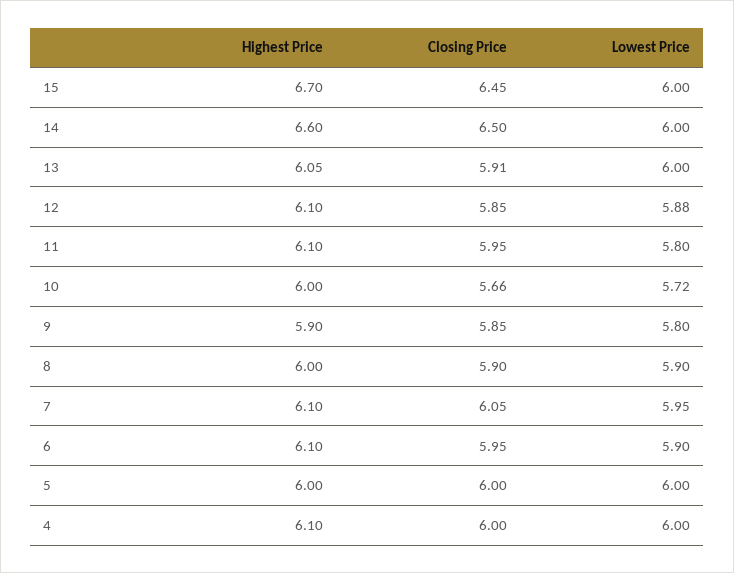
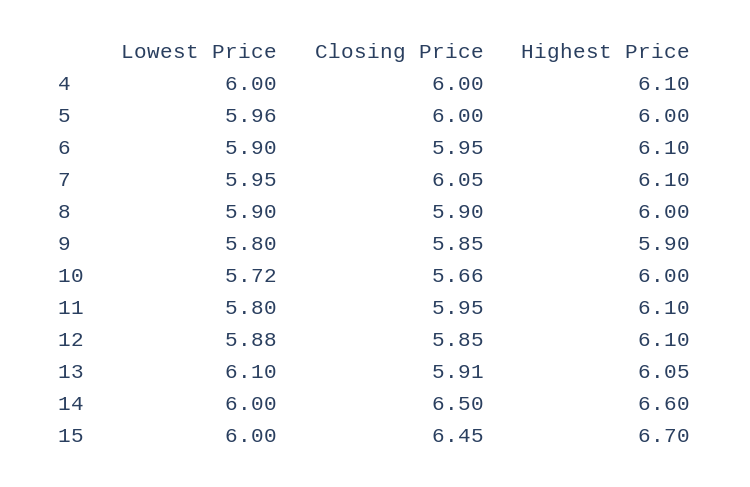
  {
    "Highest Price": {
      "15": 6.7,
      "14": 6.6,
      "13": 6.05,
      "12": 6.1,
      "11": 6.1,
      "10": 6,
      "9": 5.9,
      "8": 6,
      "7": 6.1,
      "6": 6.1,
      "5": 6,
      "4": 6.1
    },
    "Closing Price": {
      "15": 6.45,
      "14": 6.5,
      "13": 5.91,
      "12": 5.85,
      "11": 5.95,
      "10": 5.66,
      "9": 5.85,
      "8": 5.9,
      "7": 6.05,
      "6": 5.95,
      "5": 6,
      "4": 6
    },
    "Lowest Price": {
      "15": 6,
      "14": 6,
-     "13": 6,
+     "13": 6.1,
      "12": 5.88,
      "11": 5.8,
      "10": 5.72,
      "9": 5.8,
      "8": 5.9,
      "7": 5.95,
      "6": 5.9,
-     "5": 6,
+     "5": 5.96,
      "4": 6
    }
  }

